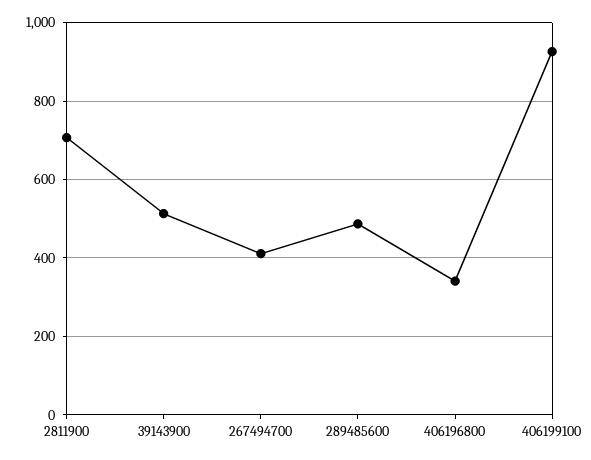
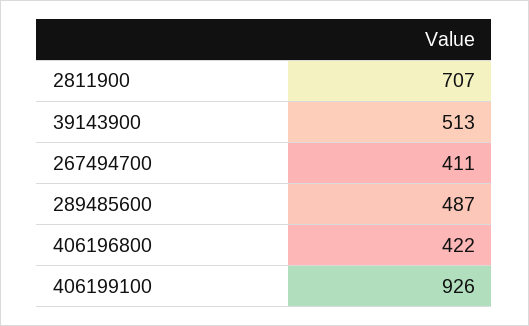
  {
    "2811900": 707,
    "39143900": 513,
    "267494700": 411,
    "289485600": 487,
-   "406196800": 340,
+   "406196800": 422,
    "406199100": 926
  }

